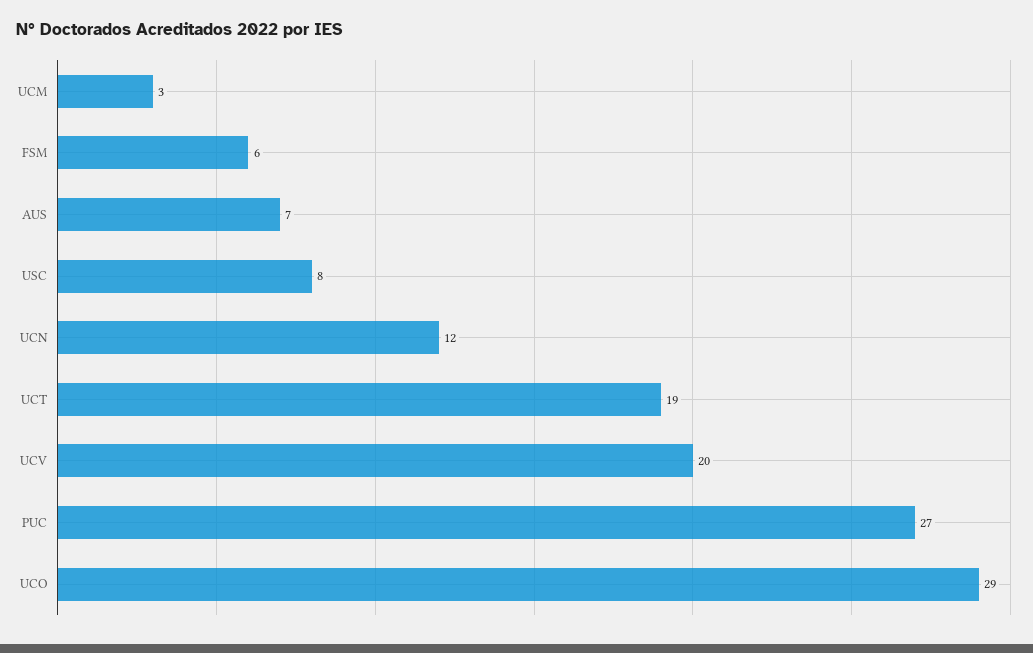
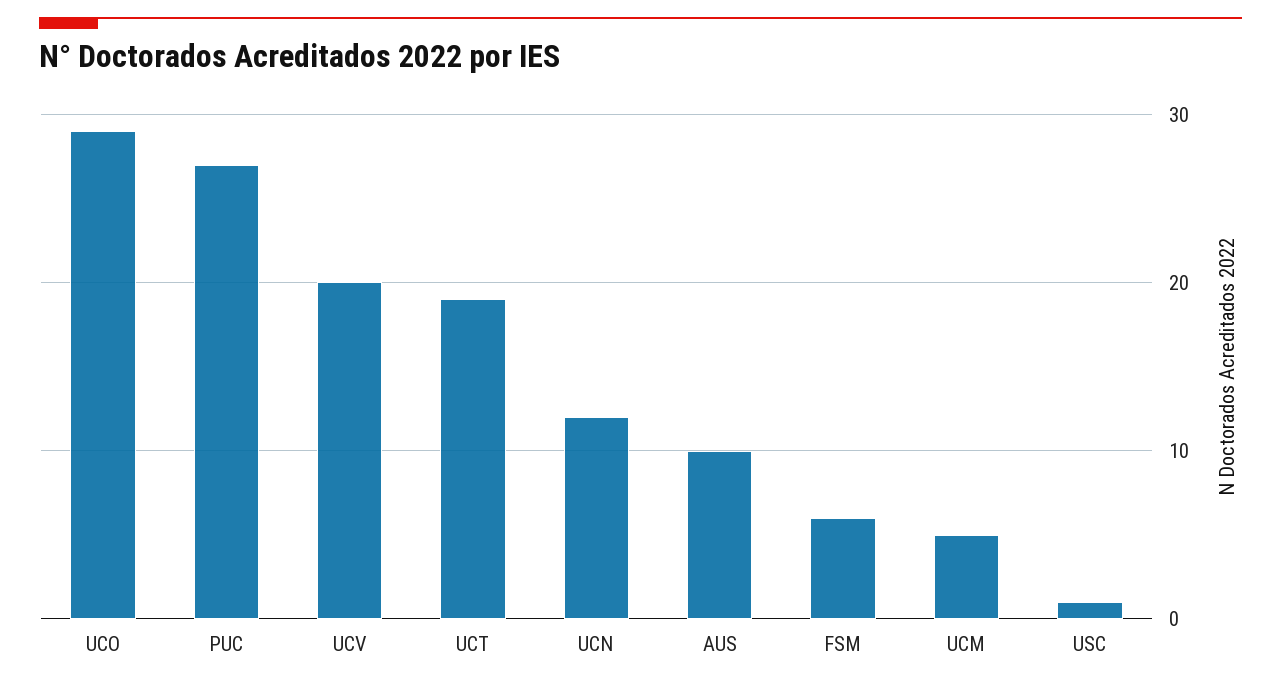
  {
-   "UCM": 3,
+   "UCM": 5,
    "FSM": 6,
-   "AUS": 7,
+   "AUS": 10,
-   "USC": 8,
+   "USC": 1,
    "UCN": 12,
    "UCT": 19,
    "UCV": 20,
    "PUC": 27,
    "UCO": 29
  }

